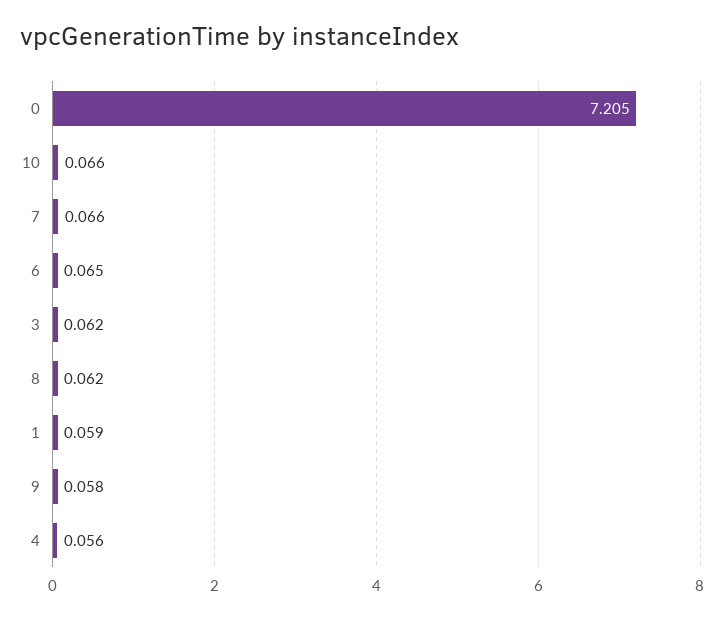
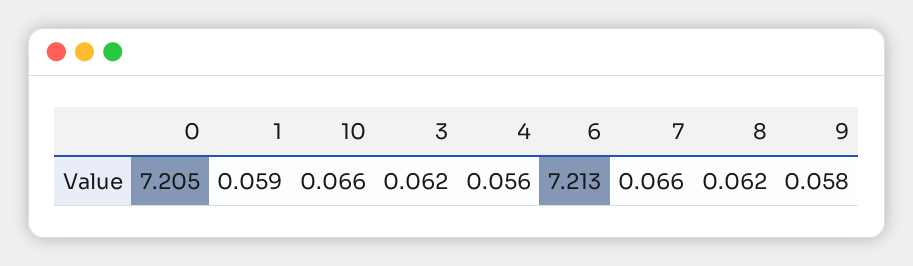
  {
    "0": 7.205,
    "10": 0.066,
    "7": 0.066,
-   "6": 0.065,
+   "6": 7.213,
    "3": 0.062,
    "8": 0.062,
    "1": 0.059,
    "9": 0.058,
    "4": 0.056
  }

